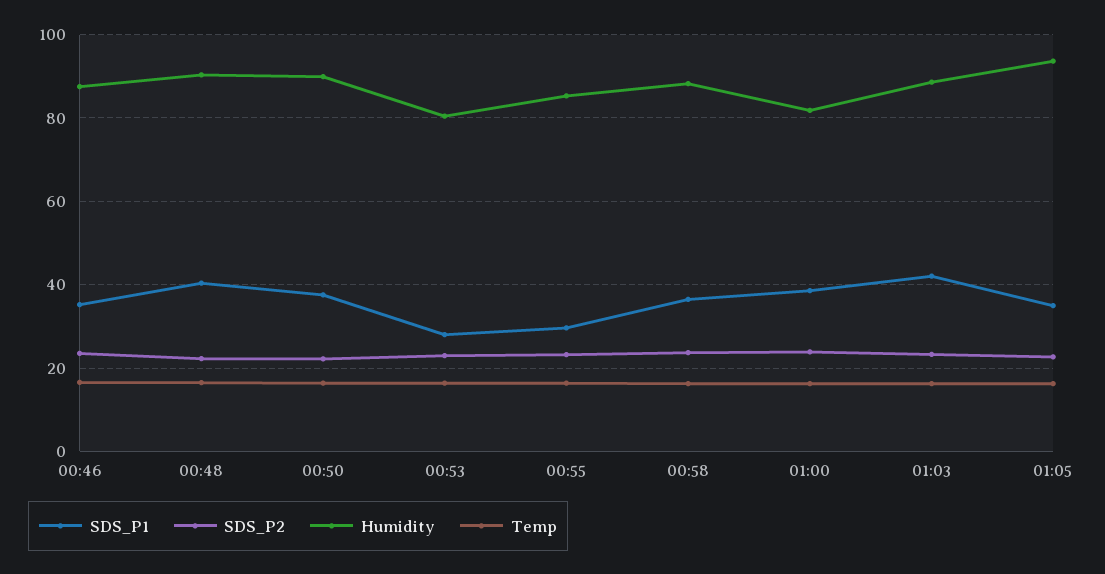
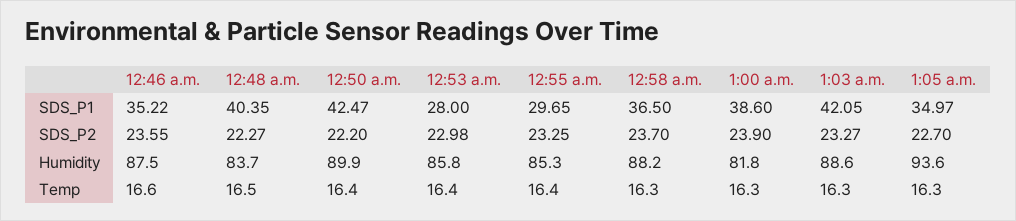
  {
    "SDS_P1": {
      "00:46": 35.22,
      "00:48": 40.35,
-     "00:50": 38,
+     "00:50": 42.47,
      "00:53": 28,
      "00:55": 29.65,
      "00:58": 36.5,
      "01:00": 38.6,
      "01:03": 42.05,
      "01:05": 34.97
    },
    "SDS_P2": {
      "00:46": 23.55,
      "00:48": 22.27,
      "00:50": 22.2,
      "00:53": 22.98,
      "00:55": 23.25,
      "00:58": 23.7,
      "01:00": 23.9,
      "01:03": 23.27,
      "01:05": 22.7
    },
    "Humidity": {
      "00:46": 87.5,
-     "00:48": 90,
+     "00:48": 83.7,
      "00:50": 89.9,
-     "00:53": 80,
+     "00:53": 85.8,
      "00:55": 85.3,
      "00:58": 88.2,
      "01:00": 81.8,
      "01:03": 88.6,
      "01:05": 93.6
    },
    "Temp": {
      "00:46": 16.6,
      "00:48": 16.5,
      "00:50": 16.4,
      "00:53": 16.4,
      "00:55": 16.4,
      "00:58": 16.3,
      "01:00": 16.3,
      "01:03": 16.3,
      "01:05": 16.3
    }
  }

